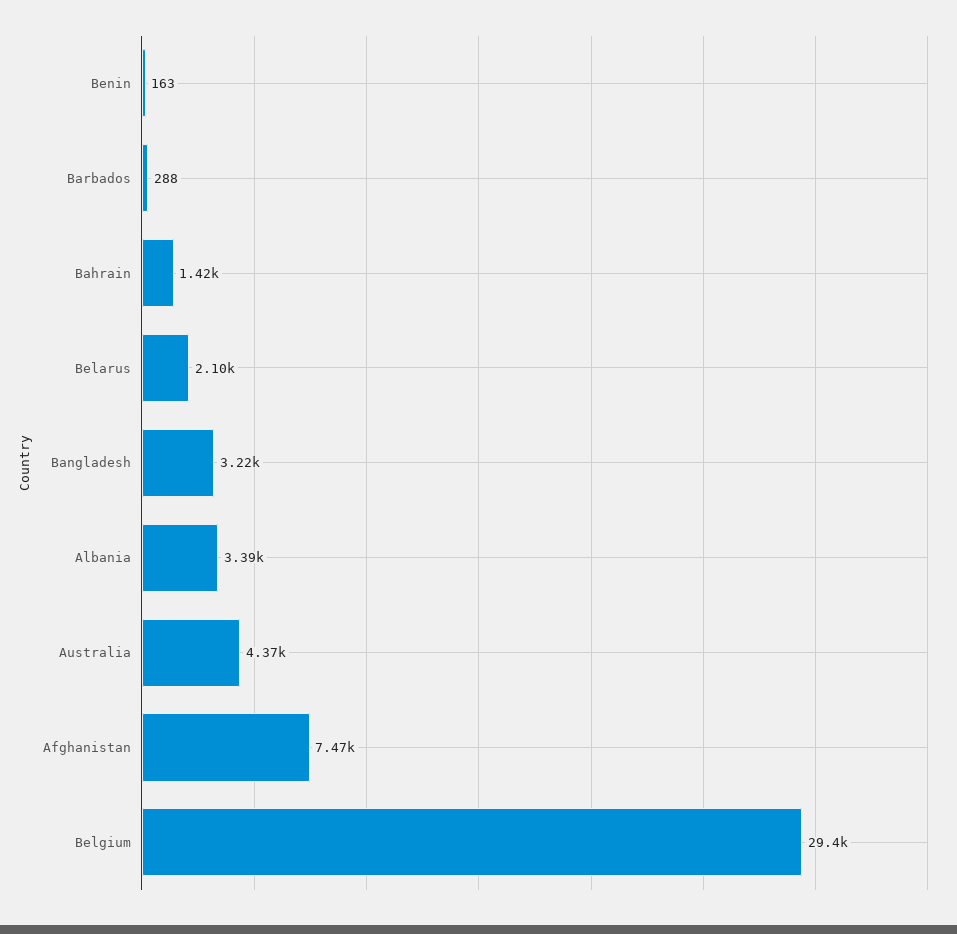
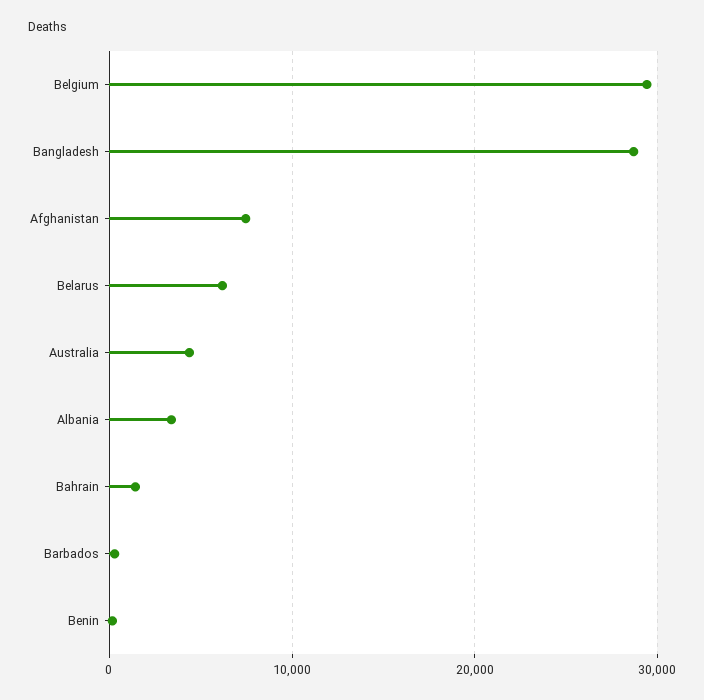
  {
    "Benin": 163,
    "Barbados": 288,
    "Bahrain": 1420,
-   "Belarus": 2100,
+   "Belarus": 6000,
-   "Bangladesh": 3220,
+   "Bangladesh": 29000,
    "Albania": 3390,
    "Australia": 4370,
    "Afghanistan": 7470,
    "Belgium": 29400
  }

